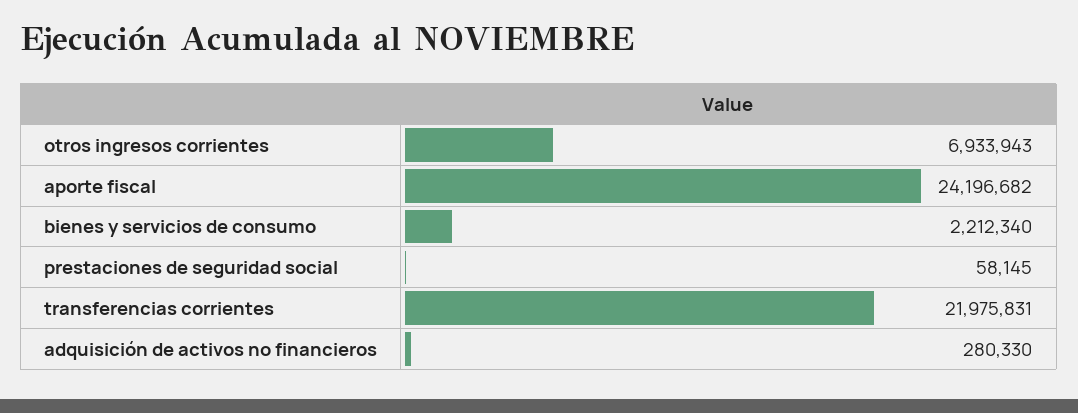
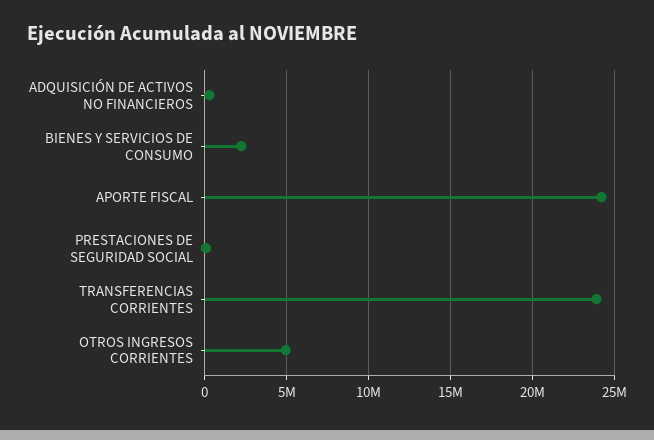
  {
-   "otros ingresos corrientes": 6933943,
+   "otros ingresos corrientes": 5000000,
    "aporte fiscal": 24196682,
    "bienes y servicios de consumo": 2212340,
    "prestaciones de seguridad social": 58145,
-   "transferencias corrientes": 21975831,
+   "transferencias corrientes": 24000000,
    "adquisición de activos no financieros": 280330
  }

